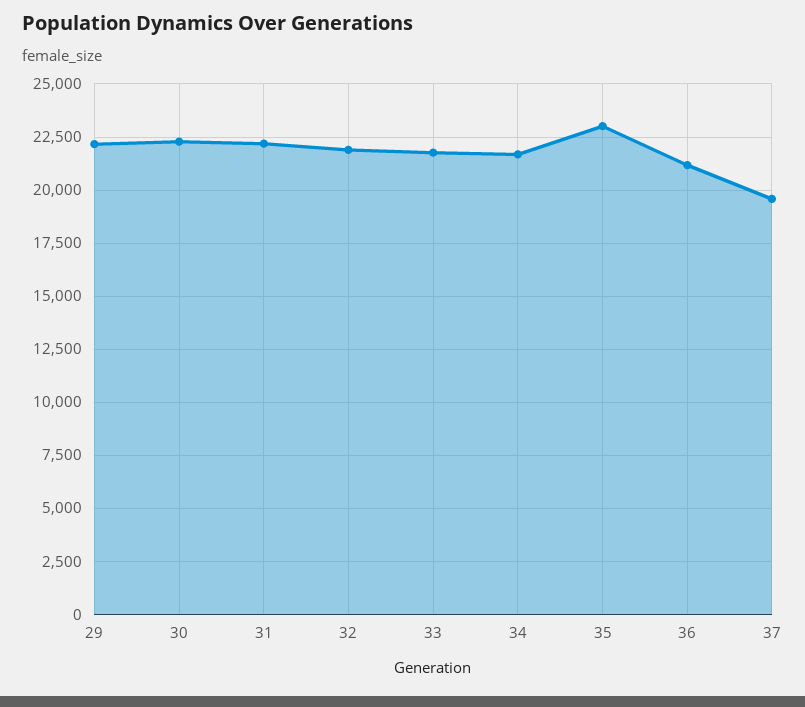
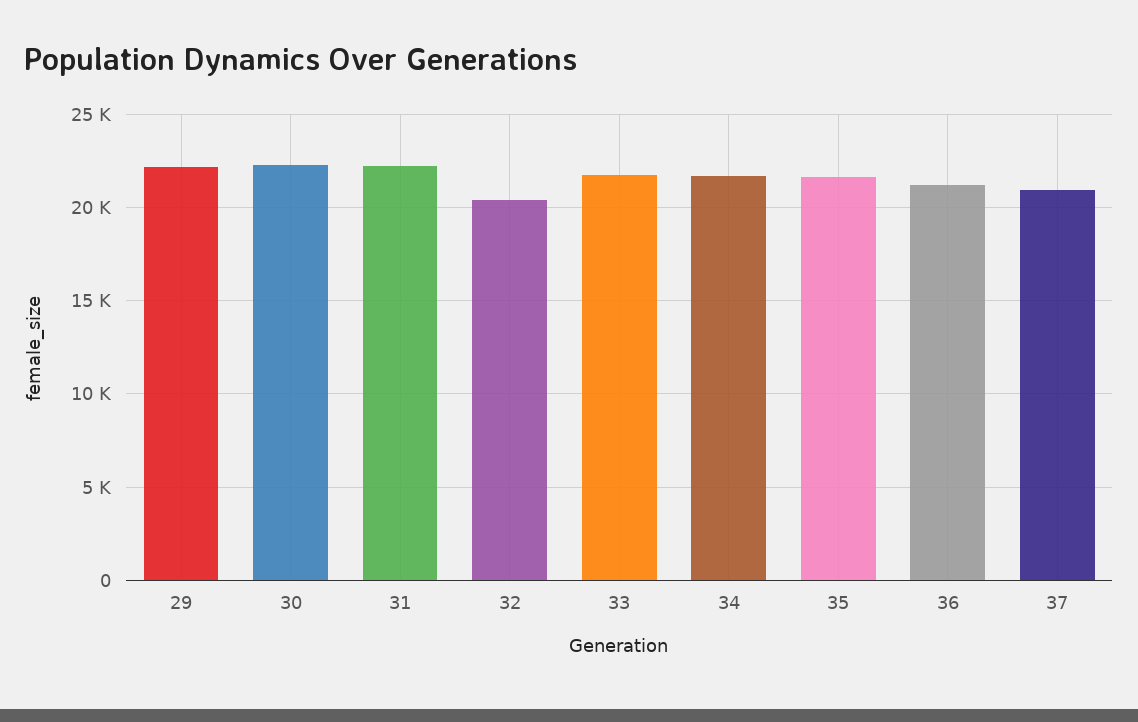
  {
    "29": 22000,
    "30": 22500,
    "31": 22000,
-   "32": 22000,
+   "32": 20500,
    "33": 22000,
    "34": 21500,
-   "35": 23000,
+   "35": 21500,
    "36": 21000,
-   "37": 19500
+   "37": 21000
  }

